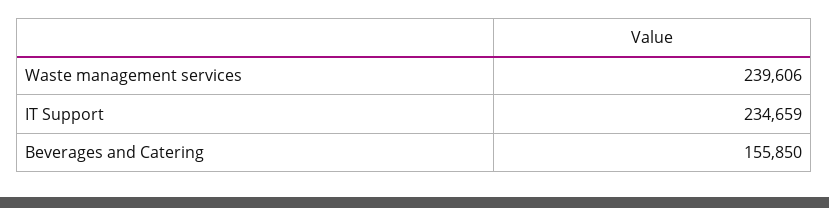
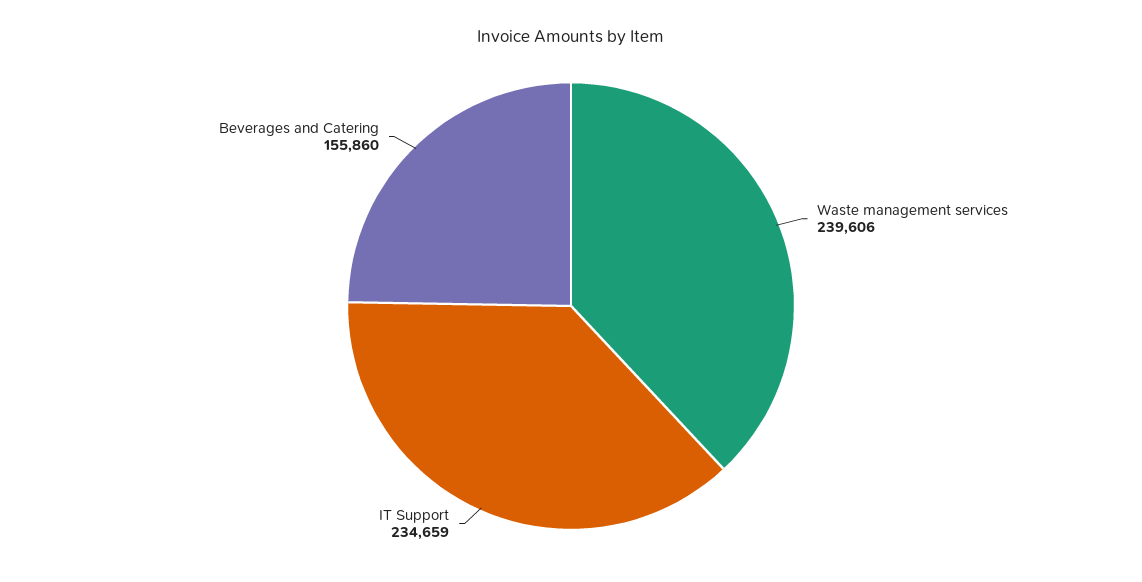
  {
    "Waste management services": 239606,
    "IT Support": 234659,
-   "Beverages and Catering": 155850
+   "Beverages and Catering": 155860
  }

